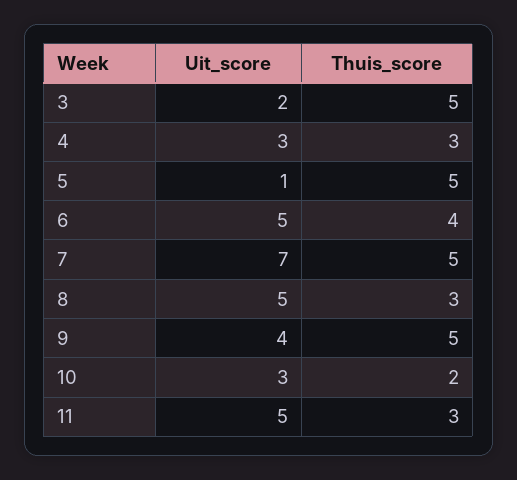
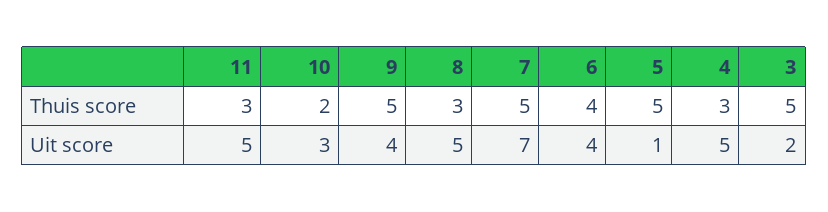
  {
    "Uit_score": {
      "3": 2,
-     "4": 3,
+     "4": 5,
      "5": 1,
-     "6": 5,
+     "6": 4,
      "7": 7,
      "8": 5,
      "9": 4,
      "10": 3,
      "11": 5
    },
    "Thuis_score": {
      "3": 5,
      "4": 3,
      "5": 5,
      "6": 4,
      "7": 5,
      "8": 3,
      "9": 5,
      "10": 2,
      "11": 3
    }
  }

